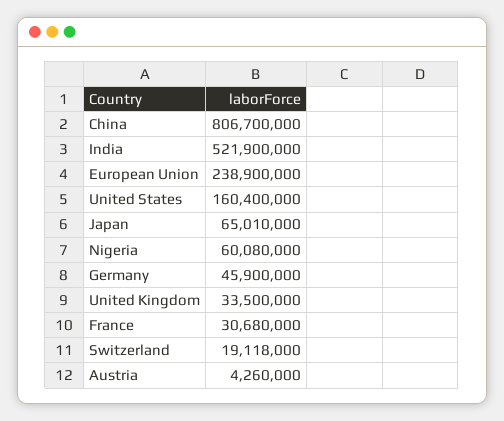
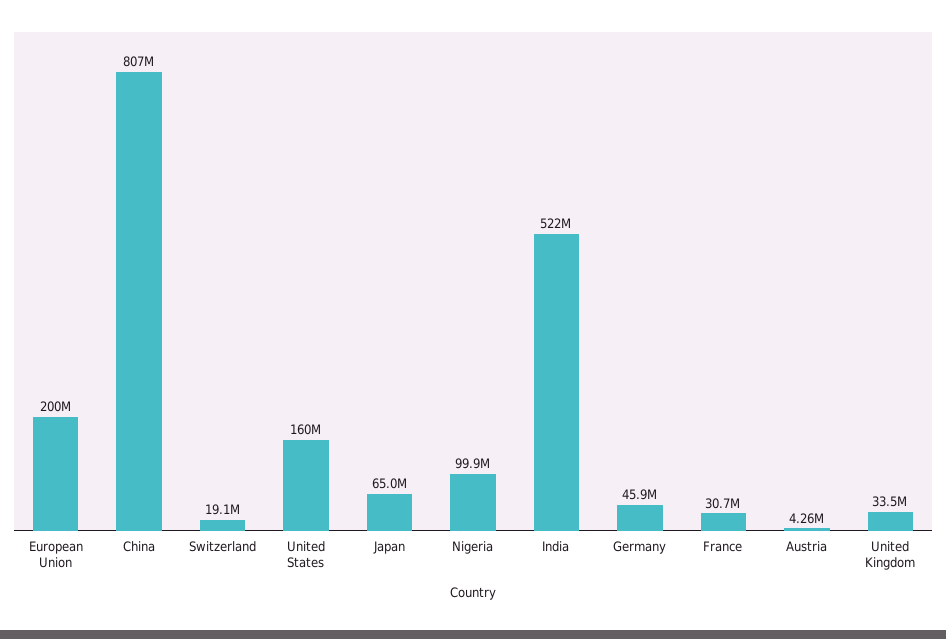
  {
    "China": 806700000,
    "India": 521900000,
-   "European Union": 238900000,
+   "European Union": 200000000,
    "United States": 160400000,
    "Japan": 65010000,
-   "Nigeria": 60080000,
+   "Nigeria": 99900000,
    "Germany": 45900000,
    "United Kingdom": 33500000,
    "France": 30680000,
    "Switzerland": 19118000,
    "Austria": 4260000
  }

